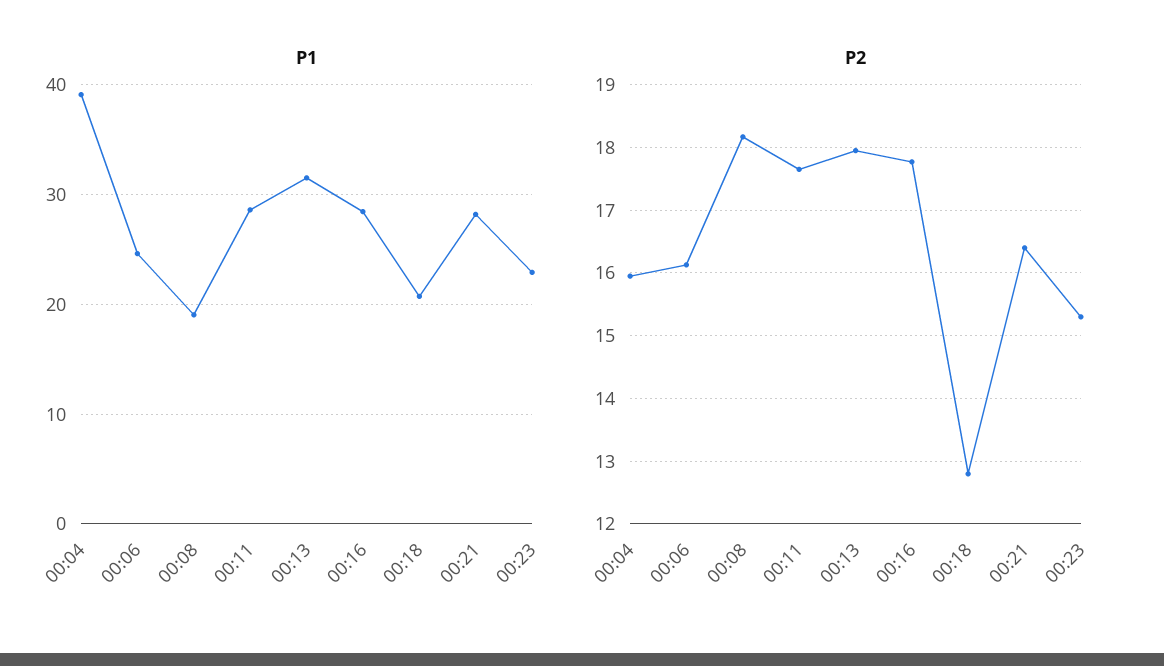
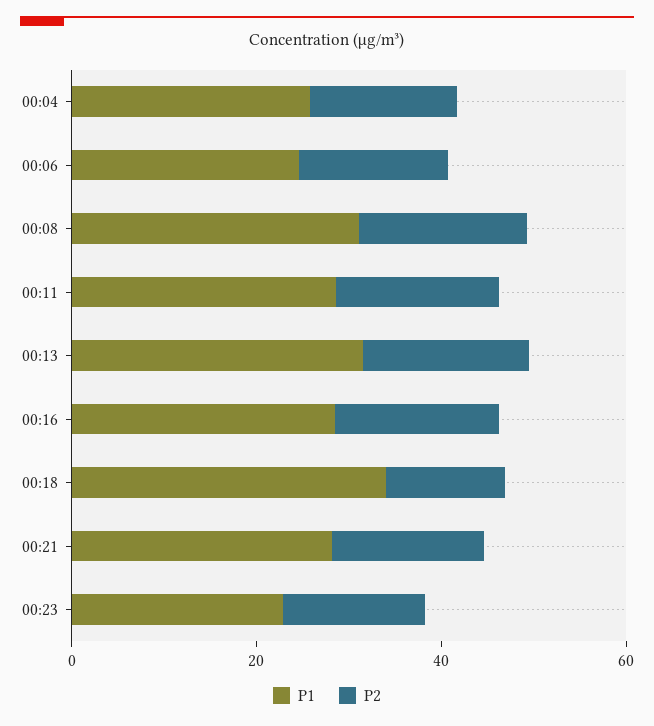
  {
    "P1": {
-     "00:04": 39,
+     "00:04": 25,
      "00:06": 25,
-     "00:08": 19,
+     "00:08": 30,
      "00:11": 29,
      "00:13": 32,
      "00:16": 28,
-     "00:18": 21,
+     "00:18": 35,
      "00:21": 28,
      "00:23": 23
    },
    "P2": {
      "00:04": 16,
      "00:06": 16.1,
      "00:08": 18.2,
      "00:11": 17.7,
      "00:13": 18,
      "00:16": 17.8,
      "00:18": 12.8,
      "00:21": 16.4,
      "00:23": 15.3
    }
  }

